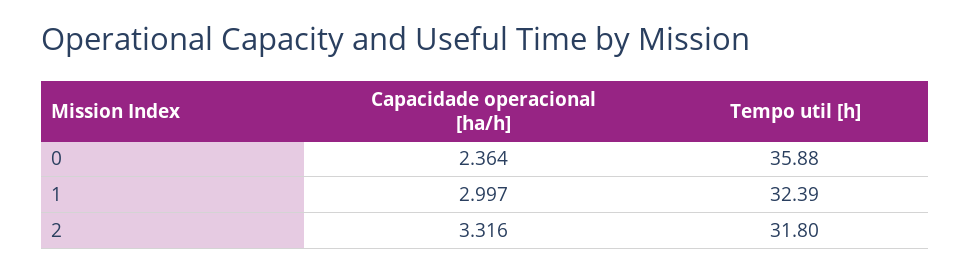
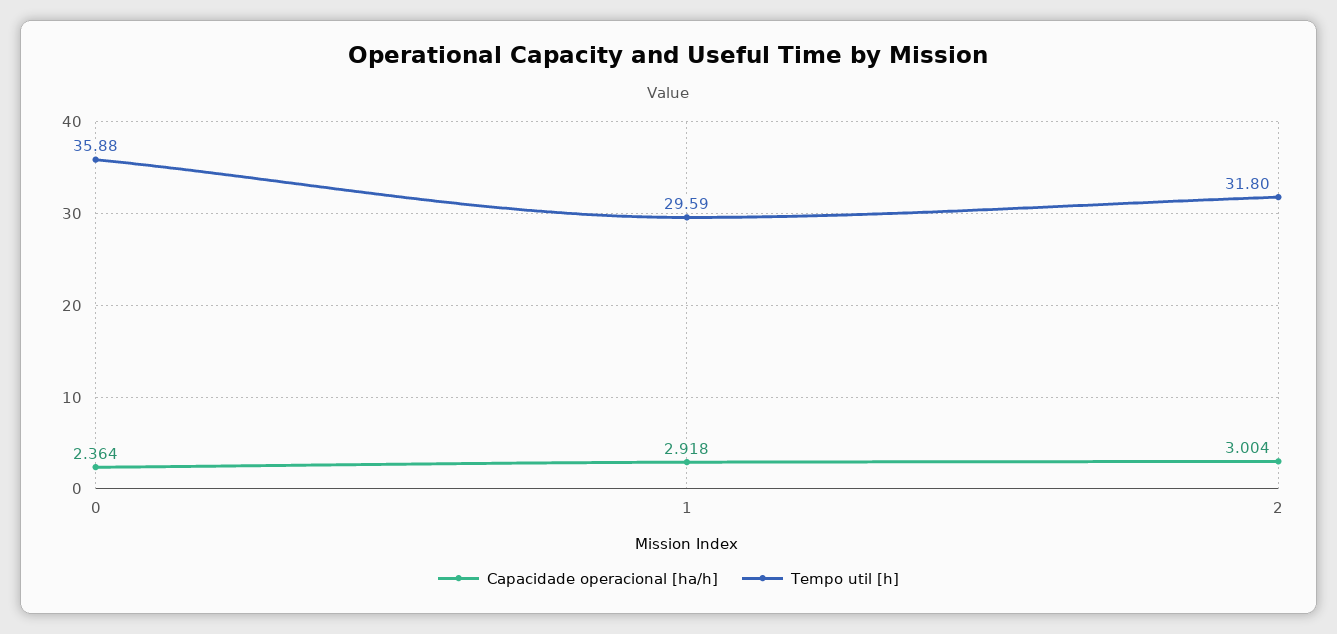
  {
    "Capacidade operacional [ha/h]": {
      "0": 2.364,
-     "1": 2.997,
+     "1": 2.918,
-     "2": 3.316
+     "2": 3.004
    },
    "Tempo util [h]": {
      "0": 35.88,
-     "1": 32.39,
+     "1": 29.59,
      "2": 31.8
    }
  }

